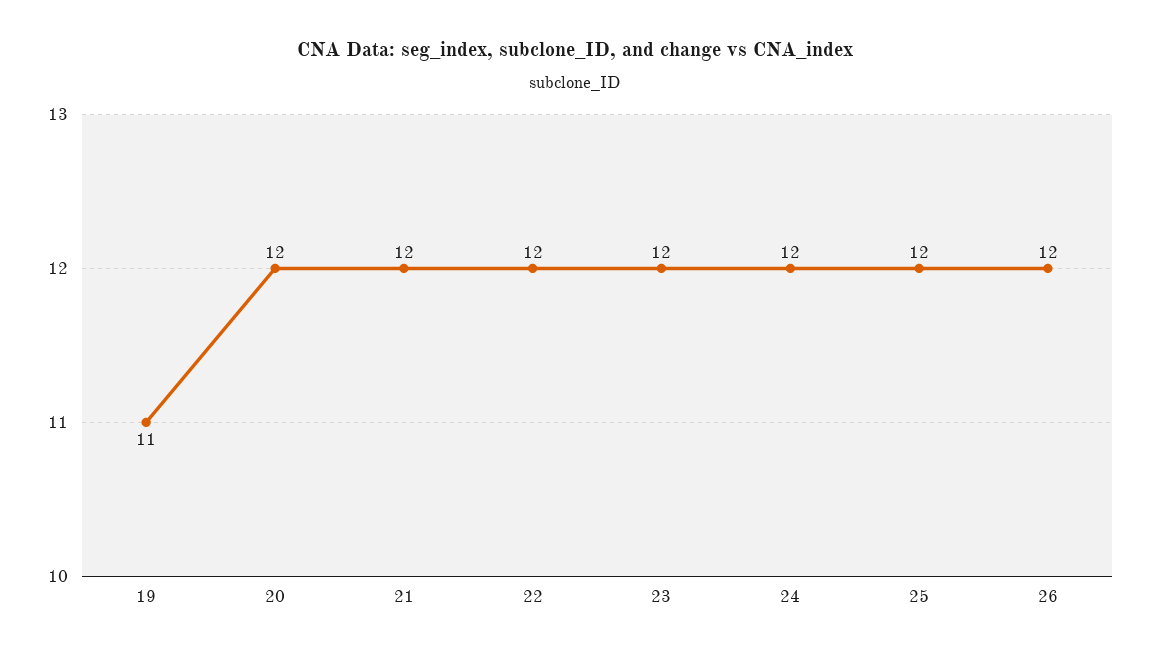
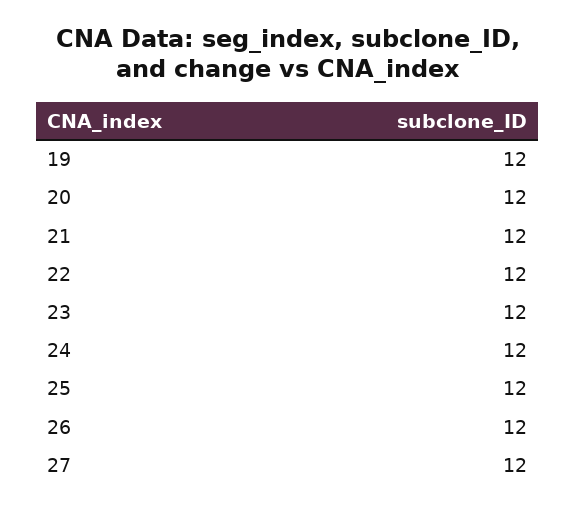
  {
-   "19": 11,
+   "19": 12,
    "20": 12,
    "21": 12,
    "22": 12,
    "23": 12,
    "24": 12,
    "25": 12,
-   "26": 12
+   "26": 12,
+   "27": 12
  }

